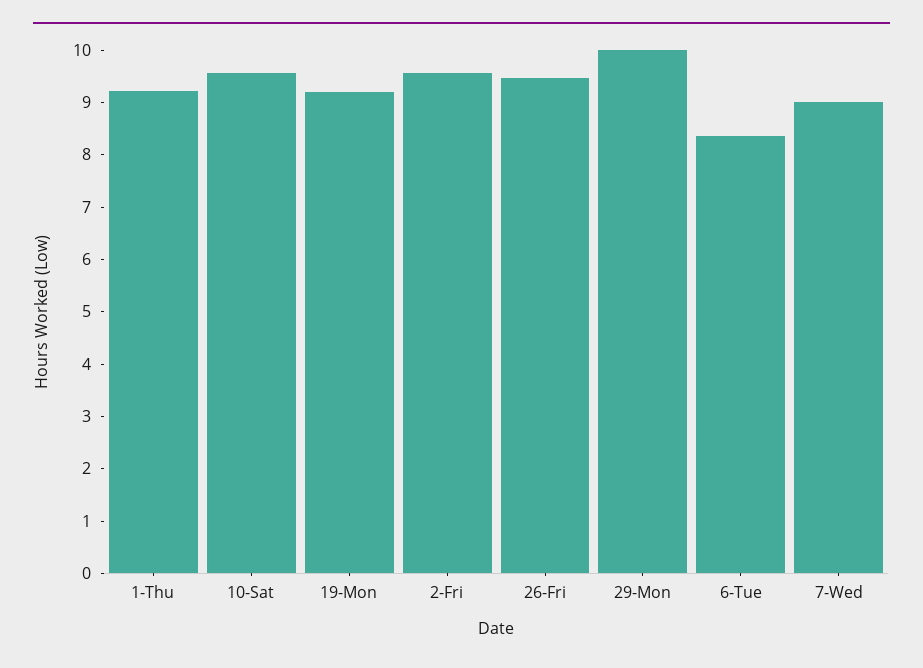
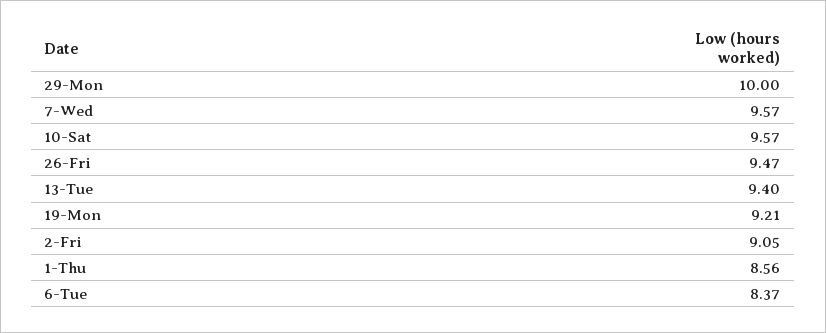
  {
-   "1-Thu": 9.2,
+   "1-Thu": 8.56,
    "10-Sat": 9.57,
    "19-Mon": 9.21,
-   "2-Fri": 9.6,
+   "2-Fri": 9.05,
    "26-Fri": 9.47,
    "29-Mon": 10,
    "6-Tue": 8.37,
-   "7-Wed": 9
+   "7-Wed": 9.57,
+   "13-Tue": 9.4
  }

